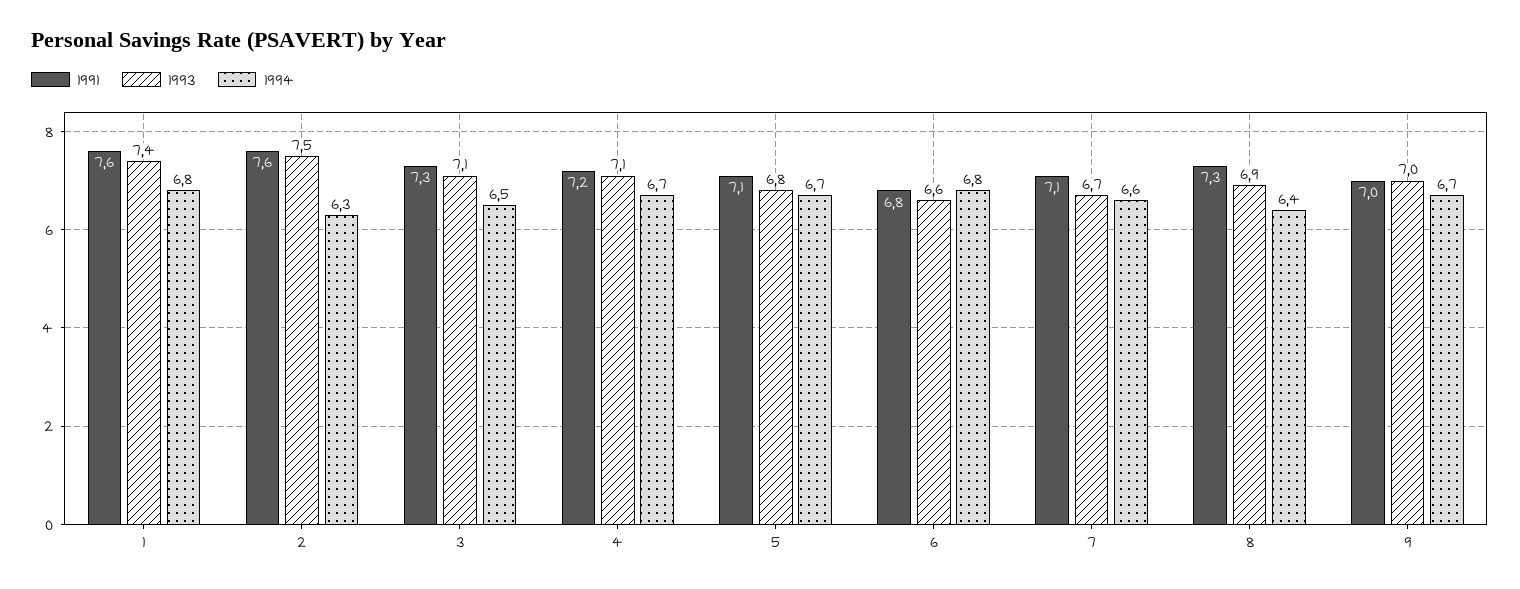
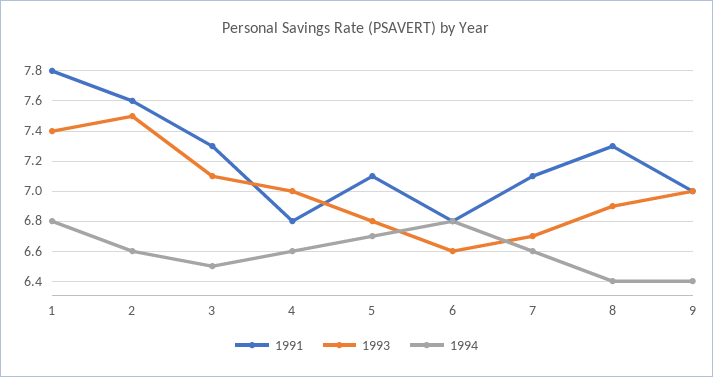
  {
    "1991": {
-     "1": 7.6,
+     "1": 7.8,
      "2": 7.6,
      "3": 7.3,
-     "4": 7.2,
+     "4": 6.8,
      "5": 7.1,
      "6": 6.8,
      "7": 7.1,
      "8": 7.3,
      "9": 7
    },
    "1993": {
      "1": 7.4,
      "2": 7.5,
      "3": 7.1,
-     "4": 7.1,
+     "4": 7,
      "5": 6.8,
      "6": 6.6,
      "7": 6.7,
      "8": 6.9,
      "9": 7
    },
    "1994": {
      "1": 6.8,
-     "2": 6.3,
+     "2": 6.6,
      "3": 6.5,
-     "4": 6.7,
+     "4": 6.6,
      "5": 6.7,
      "6": 6.8,
      "7": 6.6,
      "8": 6.4,
-     "9": 6.7
+     "9": 6.4
    }
  }

